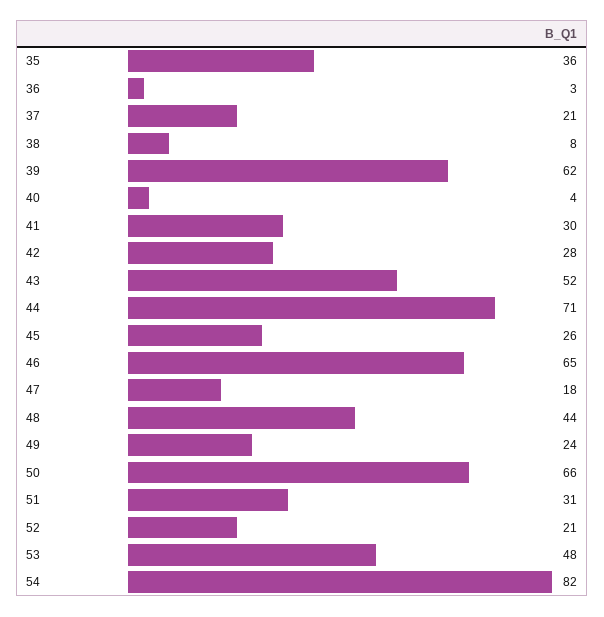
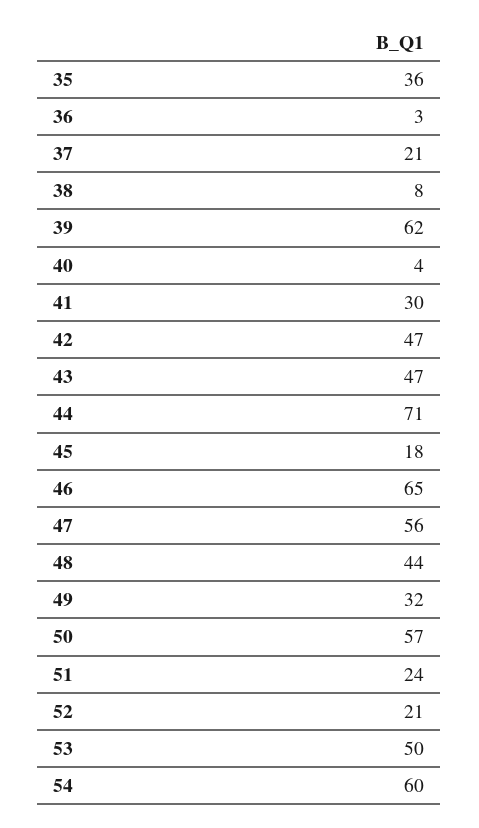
  {
    "35": 36,
    "36": 3,
    "37": 21,
    "38": 8,
    "39": 62,
    "40": 4,
    "41": 30,
-   "42": 28,
+   "42": 47,
-   "43": 52,
+   "43": 47,
    "44": 71,
-   "45": 26,
+   "45": 18,
    "46": 65,
-   "47": 18,
+   "47": 56,
    "48": 44,
-   "49": 24,
+   "49": 32,
-   "50": 66,
+   "50": 57,
-   "51": 31,
+   "51": 24,
    "52": 21,
-   "53": 48,
+   "53": 50,
-   "54": 82
+   "54": 60
  }

